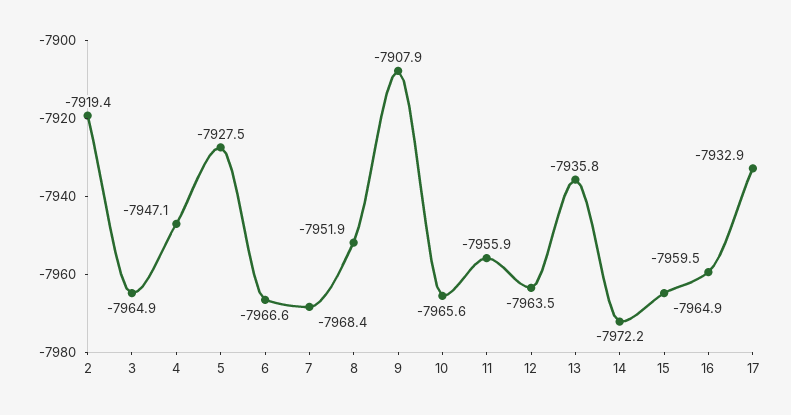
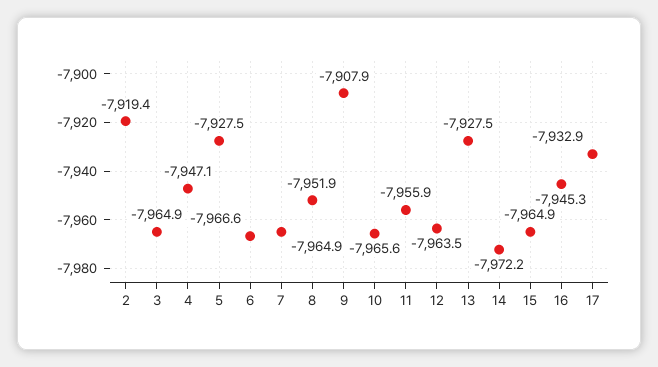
  {
    "2": -7919.4,
    "3": -7964.9,
    "4": -7947.1,
    "5": -7927.5,
    "6": -7966.6,
-   "7": -7968.4,
+   "7": -7964.9,
    "8": -7951.9,
    "9": -7907.9,
    "10": -7965.6,
    "11": -7955.9,
    "12": -7963.5,
-   "13": -7935.8,
+   "13": -7927.5,
    "14": -7972.2,
    "15": -7964.9,
-   "16": -7959.5,
+   "16": -7945.3,
    "17": -7932.9
  }

